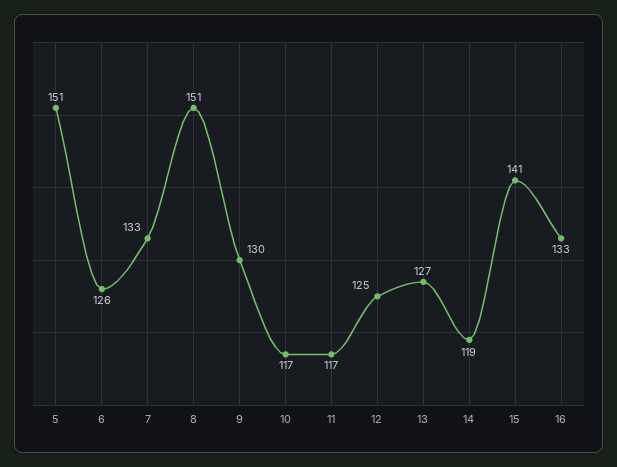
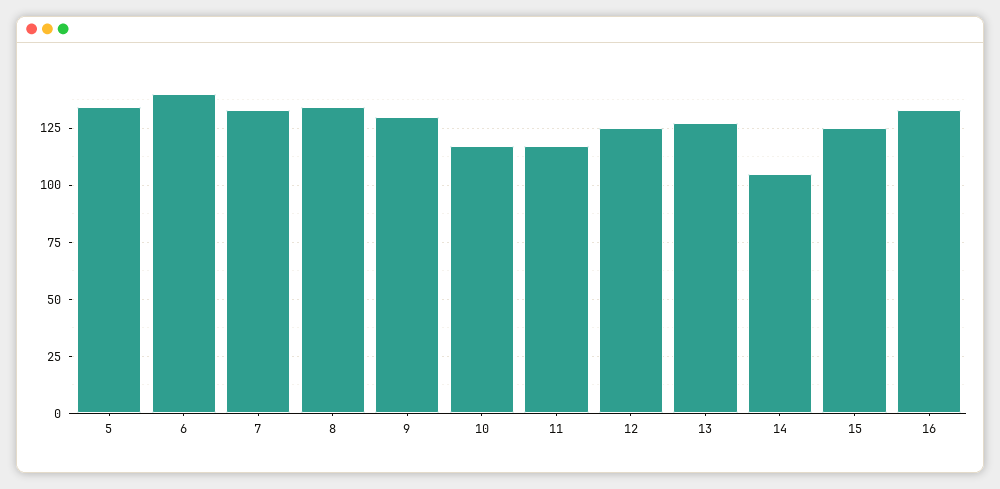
  {
-   "5": 151,
+   "5": 135,
-   "6": 126,
+   "6": 140,
    "7": 133,
-   "8": 151,
+   "8": 135,
    "9": 130,
    "10": 117,
    "11": 117,
    "12": 125,
    "13": 127,
-   "14": 119,
+   "14": 105,
-   "15": 141,
+   "15": 125,
    "16": 133
  }

